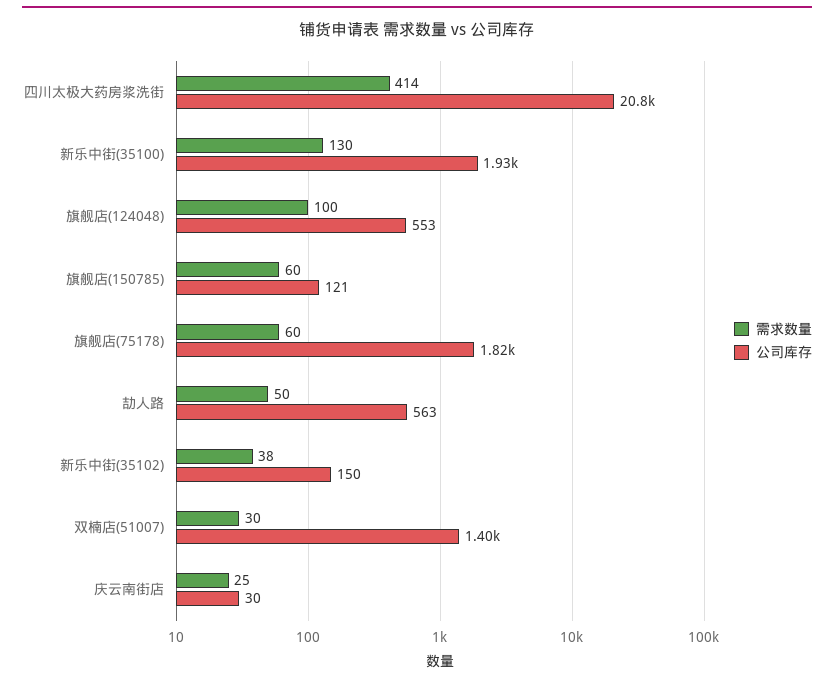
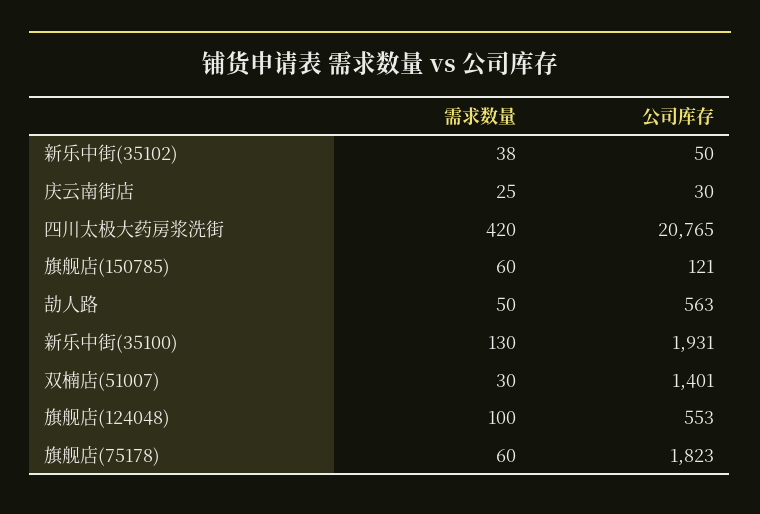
  {
    "需求数量": {
-     "四川太极大药房浆洗街": 414,
+     "四川太极大药房浆洗街": 420,
      "新乐中街(35100)": 130,
      "旗舰店(124048)": 100,
      "旗舰店(150785)": 60,
      "旗舰店(75178)": 60,
      "劼人路": 50,
      "新乐中街(35102)": 38,
      "双楠店(51007)": 30,
      "庆云南街店": 25
    },
    "公司库存": {
      "四川太极大药房浆洗街": 20765,
      "新乐中街(35100)": 1931,
      "旗舰店(124048)": 553,
      "旗舰店(150785)": 121,
      "旗舰店(75178)": 1823,
      "劼人路": 563,
-     "新乐中街(35102)": 150,
+     "新乐中街(35102)": 50,
      "双楠店(51007)": 1401,
      "庆云南街店": 30
    }
  }

